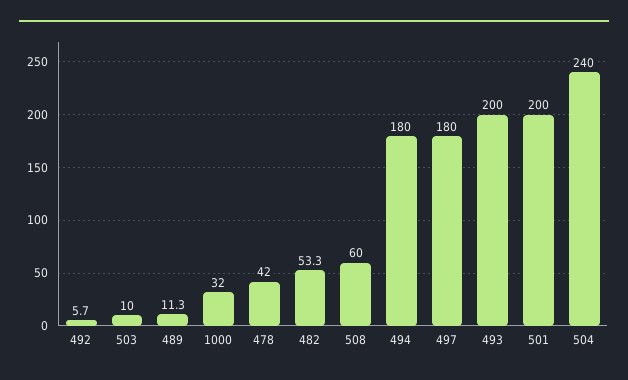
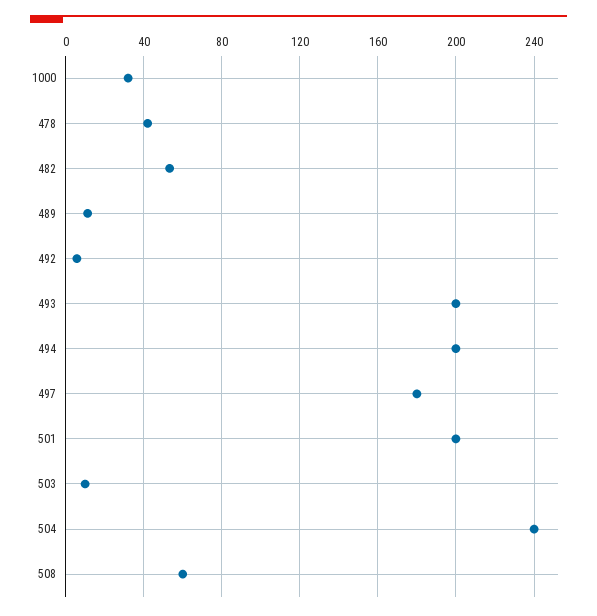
  {
    "492": 5.7,
    "503": 10,
    "489": 11.3,
    "1000": 32,
    "478": 42,
    "482": 53.3,
    "508": 60,
-   "494": 180,
+   "494": 200,
    "497": 180,
    "493": 200,
    "501": 200,
    "504": 240
  }

